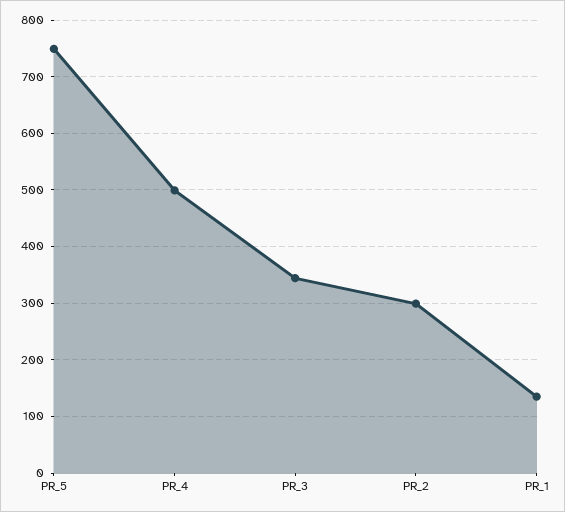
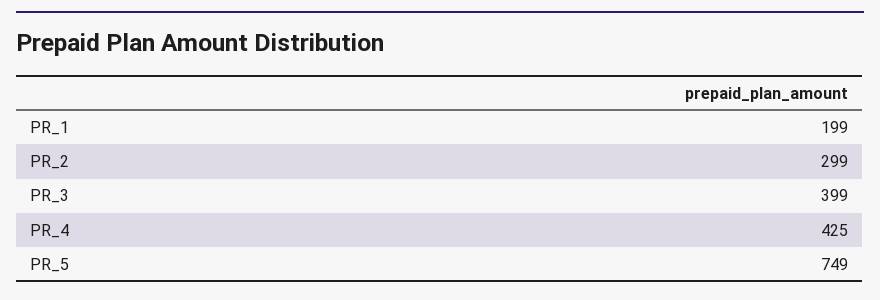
  {
    "PR_5": 749,
-   "PR_4": 500,
+   "PR_4": 425,
-   "PR_3": 340,
+   "PR_3": 399,
    "PR_2": 299,
-   "PR_1": 140
+   "PR_1": 199
  }

